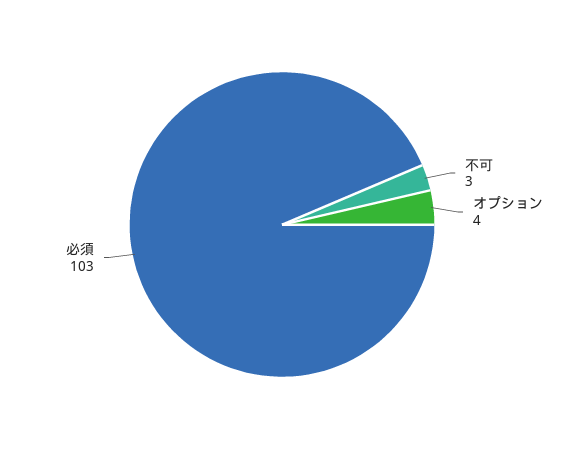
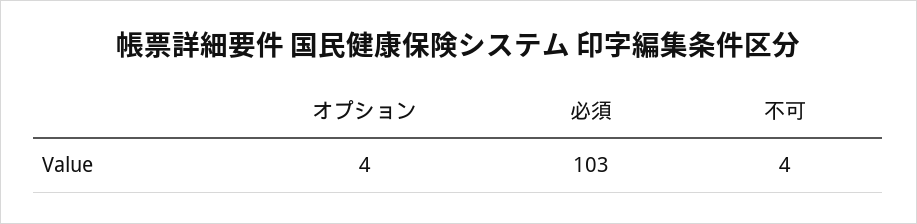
  {
-   "不可": 3,
+   "不可": 4,
    "オプション": 4,
    "必須": 103
  }

